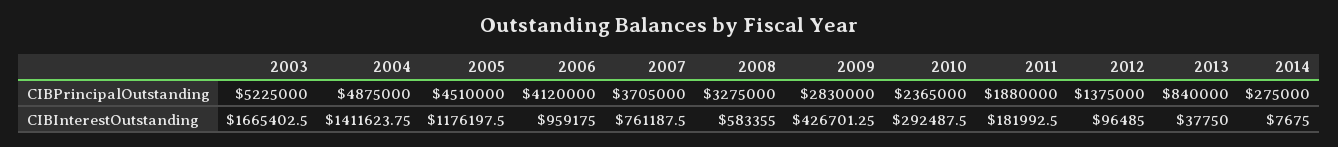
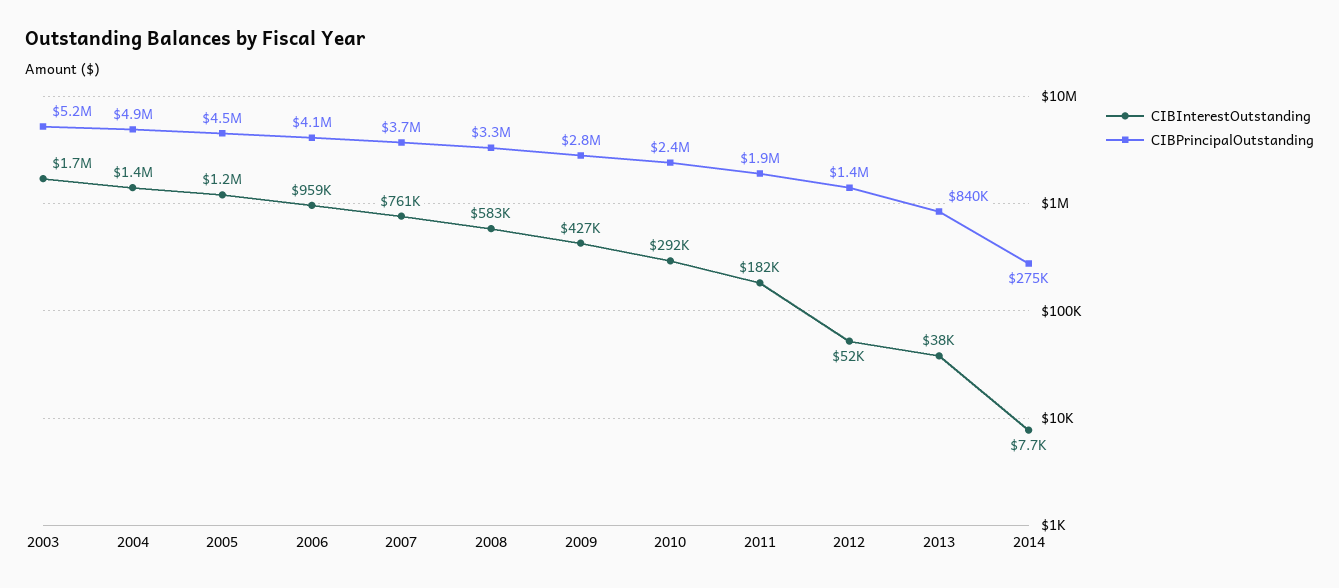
  {
    "CIBPrincipalOutstanding": {
      "2003": 5225000,
      "2004": 4875000,
      "2005": 4510000,
      "2006": 4120000,
      "2007": 3705000,
      "2008": 3275000,
      "2009": 2830000,
      "2010": 2365000,
      "2011": 1880000,
      "2012": 1375000,
      "2013": 840000,
      "2014": 275000
    },
    "CIBInterestOutstanding": {
      "2003": 1665402.5,
      "2004": 1411623.75,
      "2005": 1176197.5,
      "2006": 959175,
      "2007": 761187.5,
      "2008": 583355,
      "2009": 426701.25,
      "2010": 292487.5,
      "2011": 181992.5,
-     "2012": 96485,
+     "2012": 52000,
      "2013": 37750,
      "2014": 7675
    }
  }

